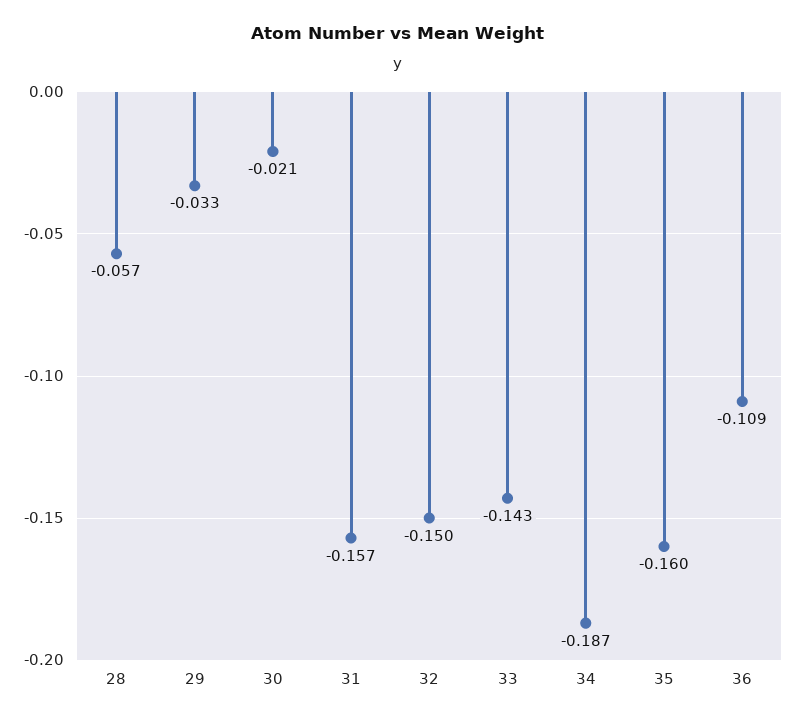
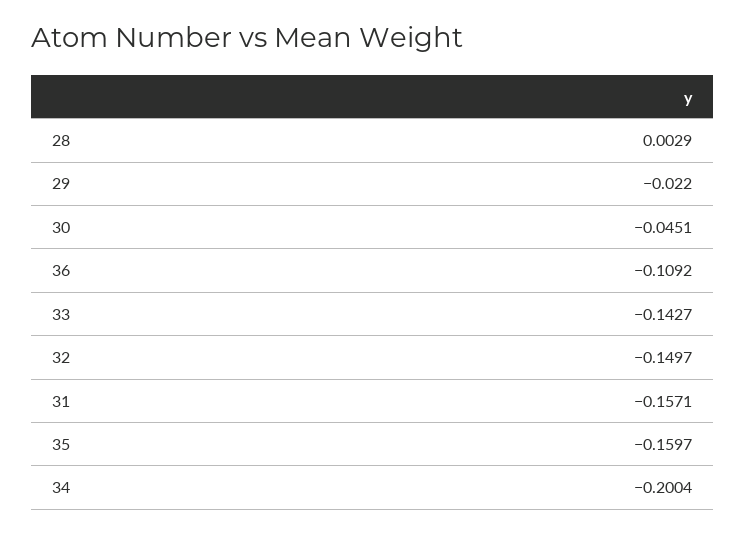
  {
-   "28": -0.057,
+   "28": 0.0029,
-   "29": -0.033,
+   "29": -0.022,
-   "30": -0.021,
+   "30": -0.0451,
    "31": -0.1571,
    "32": -0.1497,
    "33": -0.1427,
-   "34": -0.187,
+   "34": -0.2004,
    "35": -0.1597,
    "36": -0.1092
  }

